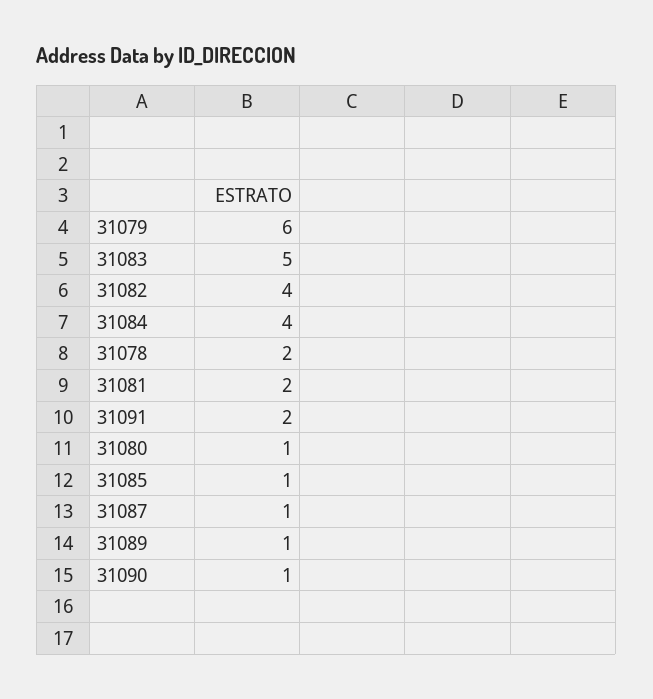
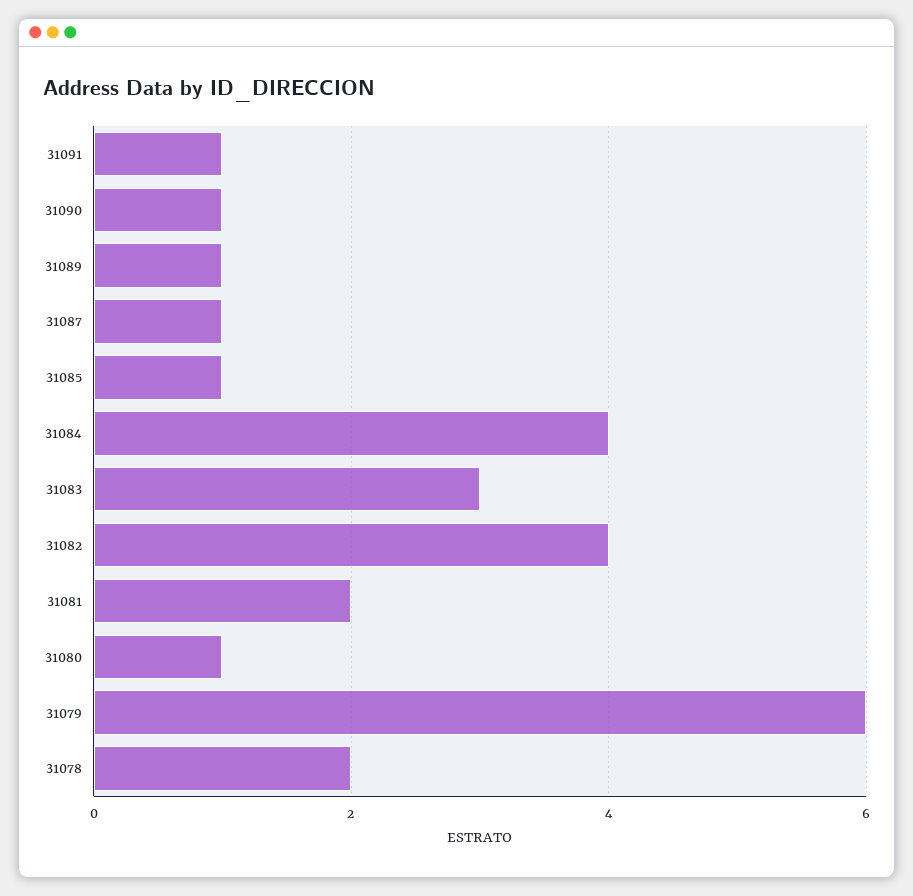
  {
    "31079": 6,
-   "31083": 5,
+   "31083": 3,
    "31082": 4,
    "31084": 4,
    "31078": 2,
    "31081": 2,
-   "31091": 2,
+   "31091": 1,
    "31080": 1,
    "31085": 1,
    "31087": 1,
    "31089": 1,
    "31090": 1
  }

